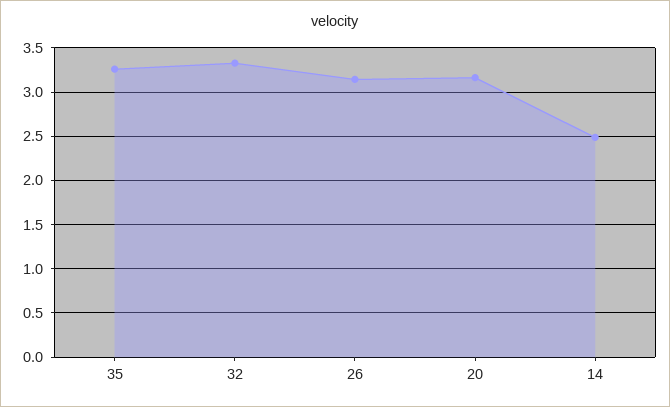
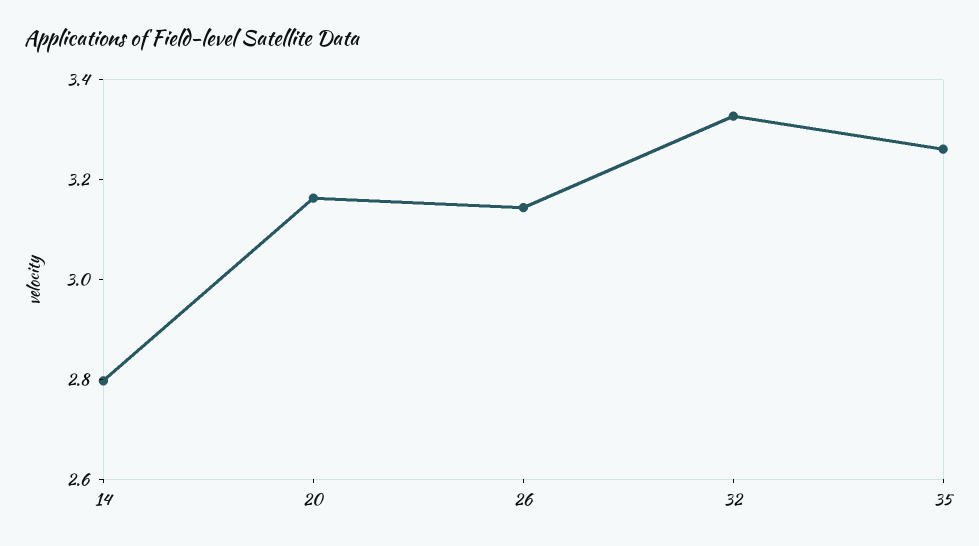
  {
    "35": 3.25,
    "32": 3.35,
    "26": 3.15,
    "20": 3.15,
-   "14": 2.5
+   "14": 2.8
  }

